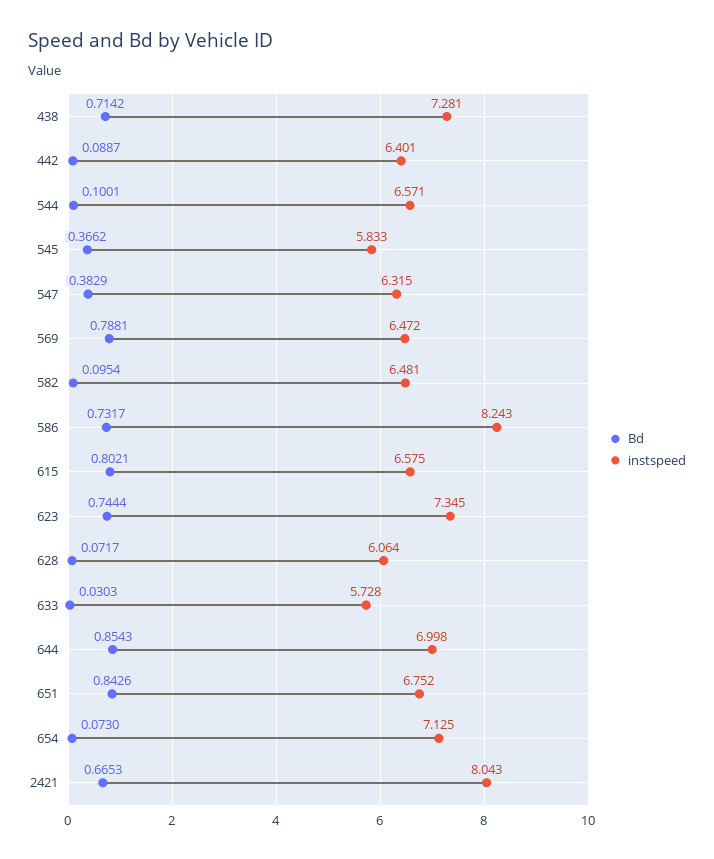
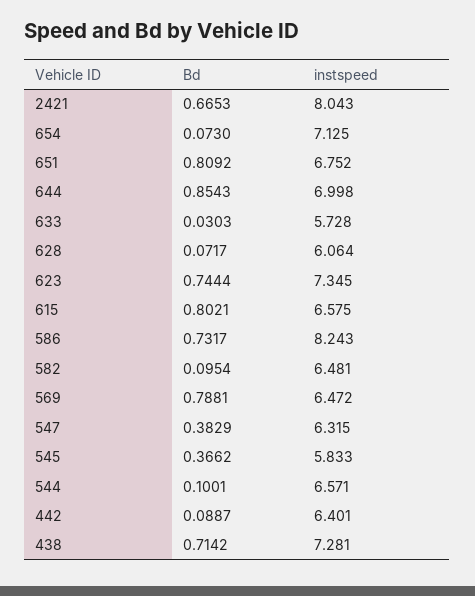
  {
    "Bd": {
      "438": 0.7142,
      "442": 0.0887,
      "544": 0.1001,
      "545": 0.3662,
      "547": 0.3829,
      "569": 0.7881,
      "582": 0.0954,
      "586": 0.7317,
      "615": 0.8021,
      "623": 0.7444,
      "628": 0.0717,
      "633": 0.0303,
      "644": 0.8543,
-     "651": 0.8426,
+     "651": 0.8092,
      "654": 0.073,
      "2421": 0.6653
    },
    "instspeed": {
      "438": 7.281,
      "442": 6.401,
      "544": 6.571,
      "545": 5.833,
      "547": 6.315,
      "569": 6.472,
      "582": 6.481,
      "586": 8.243,
      "615": 6.575,
      "623": 7.345,
      "628": 6.064,
      "633": 5.728,
      "644": 6.998,
      "651": 6.752,
      "654": 7.125,
      "2421": 8.043
    }
  }

